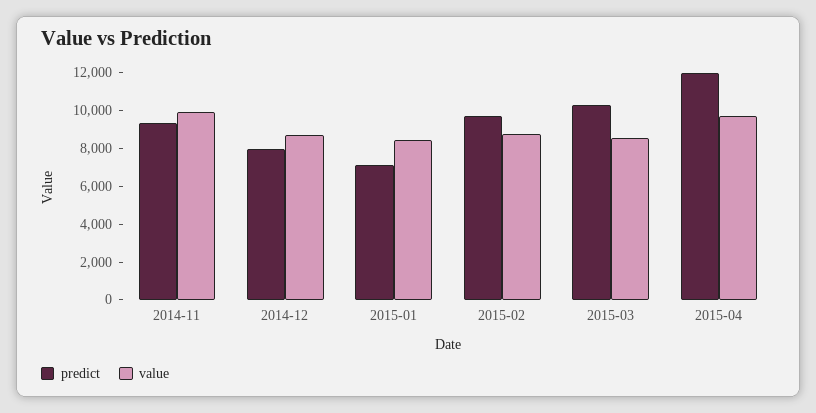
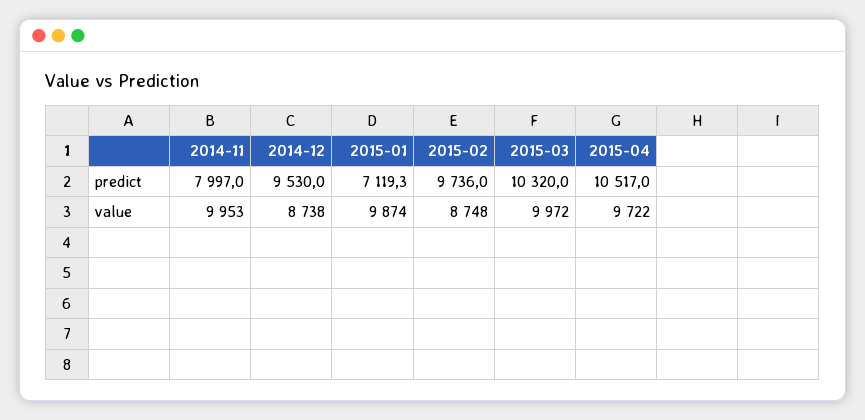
  {
    "predict": {
-     "2014-11": 9500,
+     "2014-11": 7997,
-     "2014-12": 8000,
+     "2014-12": 9530,
      "2015-01": 7119.3,
      "2015-02": 9736,
      "2015-03": 10320,
-     "2015-04": 12000
+     "2015-04": 10517
    },
    "value": {
      "2014-11": 9953,
      "2014-12": 8738,
-     "2015-01": 8500,
+     "2015-01": 9874,
      "2015-02": 8748,
-     "2015-03": 8500,
+     "2015-03": 9972,
      "2015-04": 9722
    }
  }

